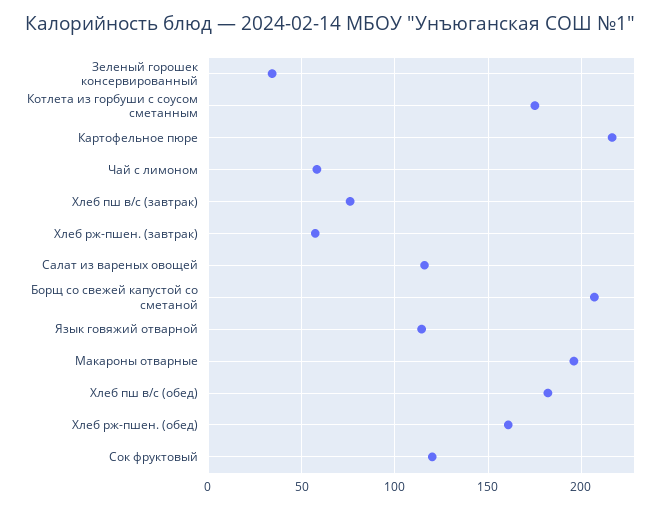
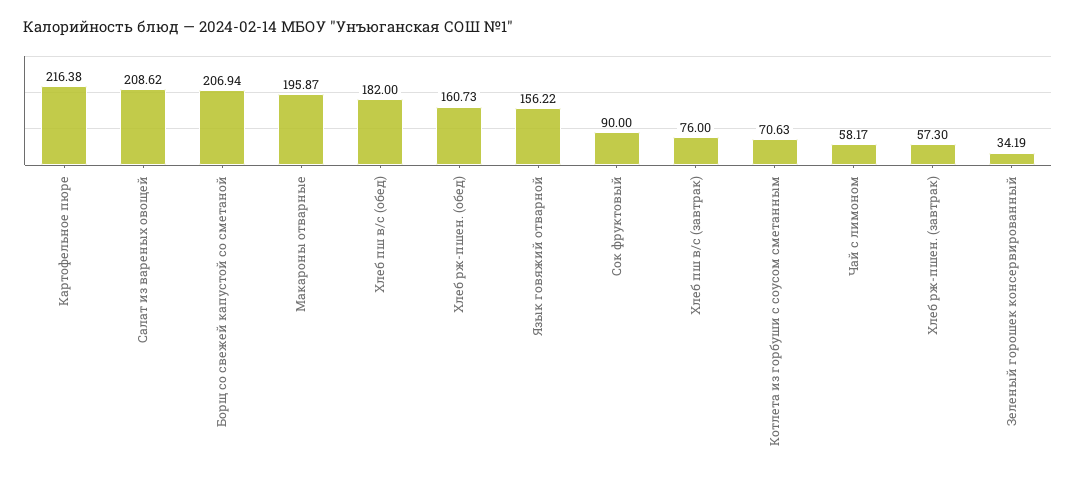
  {
    "Зеленый горошек консервированный": 34.19,
-   "Котлета из горбуши с соусом сметанным": 175,
+   "Котлета из горбуши с соусом сметанным": 70.63,
    "Картофельное пюре": 216.38,
    "Чай с лимоном": 58.17,
    "Хлеб пш в/с (завтрак)": 76,
    "Хлеб рж-пшен. (завтрак)": 57.3,
-   "Салат из вареных овощей": 115,
+   "Салат из вареных овощей": 208.62,
    "Борщ со свежей капустой со сметаной": 206.94,
-   "Язык говяжий отварной": 115,
+   "Язык говяжий отварной": 156.22,
    "Макароны отварные": 195.87,
    "Хлеб пш в/с (обед)": 182,
    "Хлеб рж-пшен. (обед)": 160.73,
-   "Сок фруктовый": 120
+   "Сок фруктовый": 90
  }

